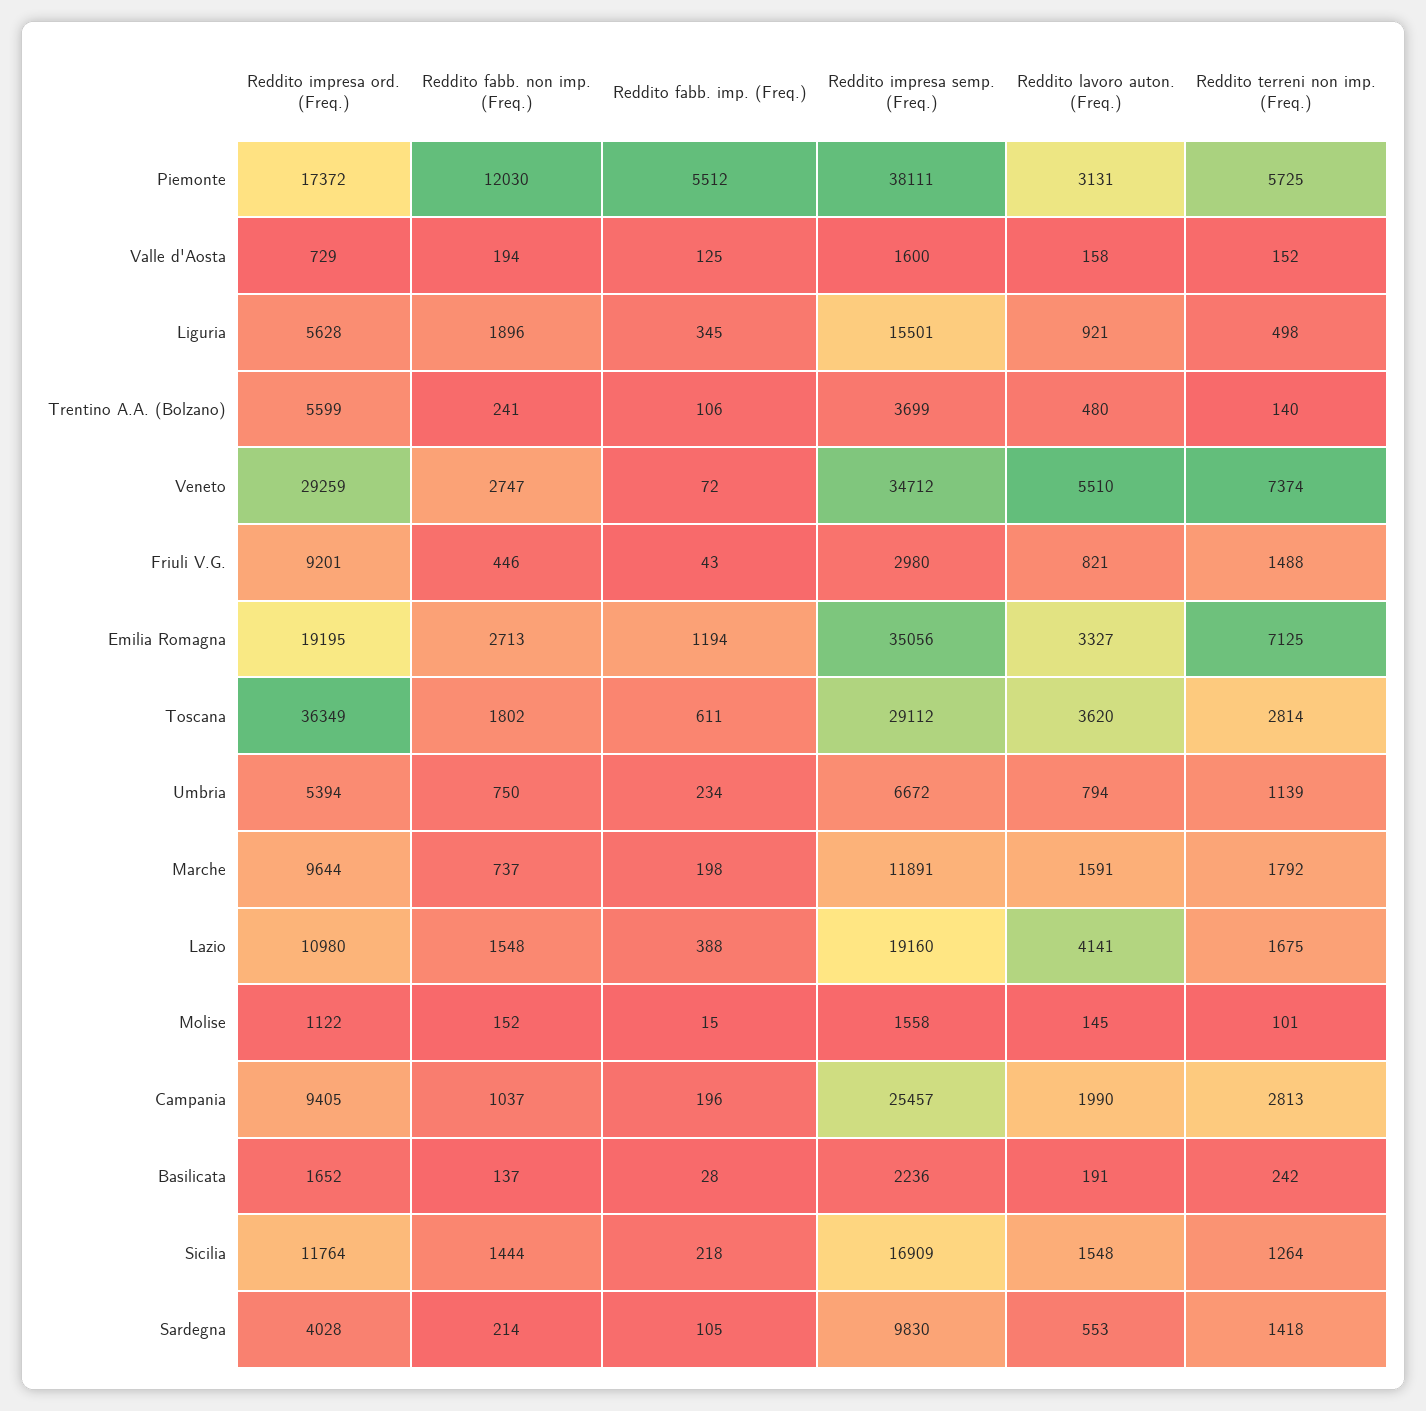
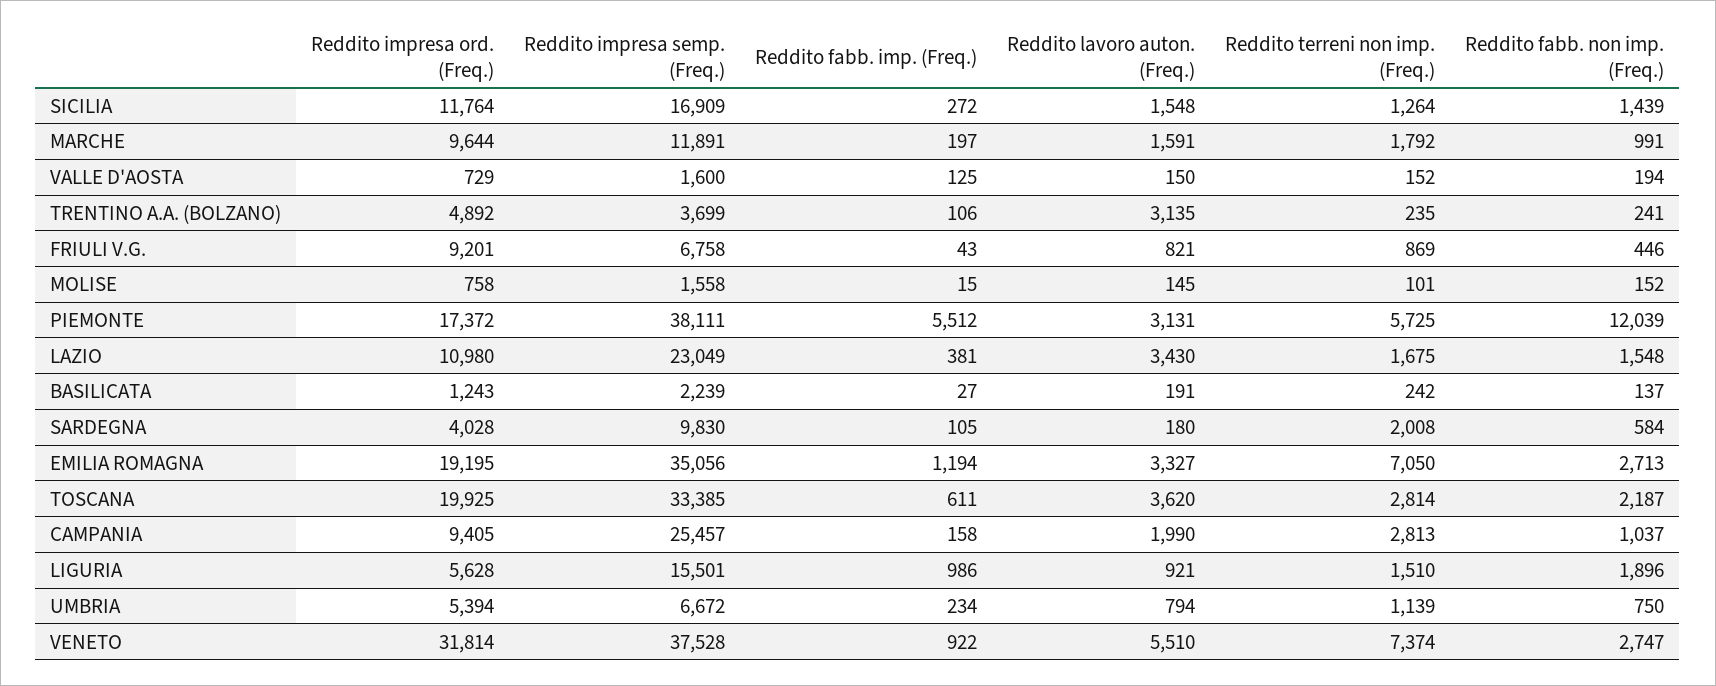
  {
    "Reddito impresa ord. (Freq.)": {
      "Piemonte": 17372,
      "Valle d'Aosta": 729,
      "Liguria": 5628,
-     "Trentino A.A. (Bolzano)": 5599,
+     "Trentino A.A. (Bolzano)": 4892,
-     "Veneto": 29259,
+     "Veneto": 31814,
      "Friuli V.G.": 9201,
      "Emilia Romagna": 19195,
-     "Toscana": 36349,
+     "Toscana": 19925,
      "Umbria": 5394,
      "Marche": 9644,
      "Lazio": 10980,
-     "Molise": 1122,
+     "Molise": 758,
      "Campania": 9405,
-     "Basilicata": 1652,
+     "Basilicata": 1243,
      "Sicilia": 11764,
      "Sardegna": 4028
    },
    "Reddito fabb. non imp. (Freq.)": {
-     "Piemonte": 12030,
+     "Piemonte": 12039,
      "Valle d'Aosta": 194,
      "Liguria": 1896,
      "Trentino A.A. (Bolzano)": 241,
      "Veneto": 2747,
      "Friuli V.G.": 446,
      "Emilia Romagna": 2713,
-     "Toscana": 1802,
+     "Toscana": 2187,
      "Umbria": 750,
-     "Marche": 737,
+     "Marche": 991,
      "Lazio": 1548,
      "Molise": 152,
      "Campania": 1037,
      "Basilicata": 137,
-     "Sicilia": 1444,
+     "Sicilia": 1439,
-     "Sardegna": 214
+     "Sardegna": 584
    },
    "Reddito fabb. imp. (Freq.)": {
      "Piemonte": 5512,
      "Valle d'Aosta": 125,
-     "Liguria": 345,
+     "Liguria": 986,
      "Trentino A.A. (Bolzano)": 106,
-     "Veneto": 72,
+     "Veneto": 922,
      "Friuli V.G.": 43,
      "Emilia Romagna": 1194,
      "Toscana": 611,
      "Umbria": 234,
-     "Marche": 198,
+     "Marche": 197,
-     "Lazio": 388,
+     "Lazio": 381,
      "Molise": 15,
-     "Campania": 196,
+     "Campania": 158,
-     "Basilicata": 28,
+     "Basilicata": 27,
-     "Sicilia": 218,
+     "Sicilia": 272,
      "Sardegna": 105
    },
    "Reddito impresa semp. (Freq.)": {
      "Piemonte": 38111,
      "Valle d'Aosta": 1600,
      "Liguria": 15501,
      "Trentino A.A. (Bolzano)": 3699,
-     "Veneto": 34712,
+     "Veneto": 37528,
-     "Friuli V.G.": 2980,
+     "Friuli V.G.": 6758,
      "Emilia Romagna": 35056,
-     "Toscana": 29112,
+     "Toscana": 33385,
      "Umbria": 6672,
      "Marche": 11891,
-     "Lazio": 19160,
+     "Lazio": 23049,
      "Molise": 1558,
      "Campania": 25457,
-     "Basilicata": 2236,
+     "Basilicata": 2239,
      "Sicilia": 16909,
      "Sardegna": 9830
    },
    "Reddito lavoro auton. (Freq.)": {
      "Piemonte": 3131,
-     "Valle d'Aosta": 158,
+     "Valle d'Aosta": 150,
      "Liguria": 921,
-     "Trentino A.A. (Bolzano)": 480,
+     "Trentino A.A. (Bolzano)": 3135,
      "Veneto": 5510,
      "Friuli V.G.": 821,
      "Emilia Romagna": 3327,
      "Toscana": 3620,
      "Umbria": 794,
      "Marche": 1591,
-     "Lazio": 4141,
+     "Lazio": 3430,
      "Molise": 145,
      "Campania": 1990,
      "Basilicata": 191,
      "Sicilia": 1548,
-     "Sardegna": 553
+     "Sardegna": 180
    },
    "Reddito terreni non imp. (Freq.)": {
      "Piemonte": 5725,
      "Valle d'Aosta": 152,
-     "Liguria": 498,
+     "Liguria": 1510,
-     "Trentino A.A. (Bolzano)": 140,
+     "Trentino A.A. (Bolzano)": 235,
      "Veneto": 7374,
-     "Friuli V.G.": 1488,
+     "Friuli V.G.": 869,
-     "Emilia Romagna": 7125,
+     "Emilia Romagna": 7050,
      "Toscana": 2814,
      "Umbria": 1139,
      "Marche": 1792,
      "Lazio": 1675,
      "Molise": 101,
      "Campania": 2813,
      "Basilicata": 242,
      "Sicilia": 1264,
-     "Sardegna": 1418
+     "Sardegna": 2008
    }
  }

